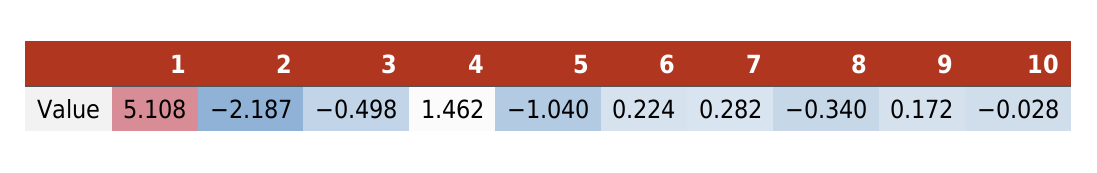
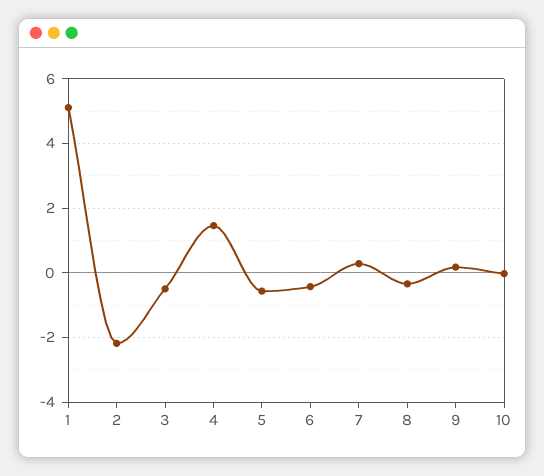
  {
    "1": 5.108,
    "2": -2.187,
    "3": -0.498,
    "4": 1.462,
-   "5": -1.04,
+   "5": -0.6,
-   "6": 0.224,
+   "6": -0.4,
    "7": 0.282,
    "8": -0.34,
    "9": 0.172,
    "10": -0.028
  }

